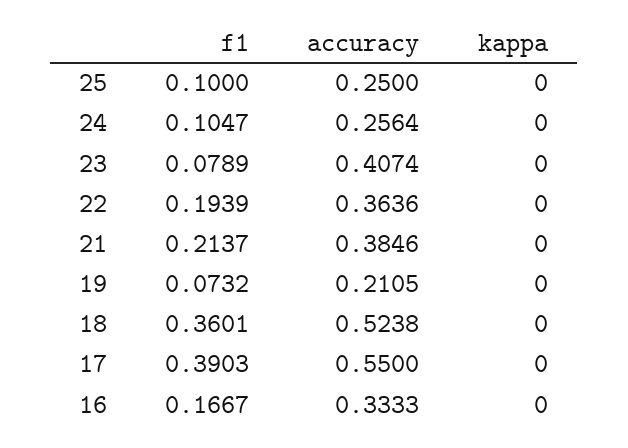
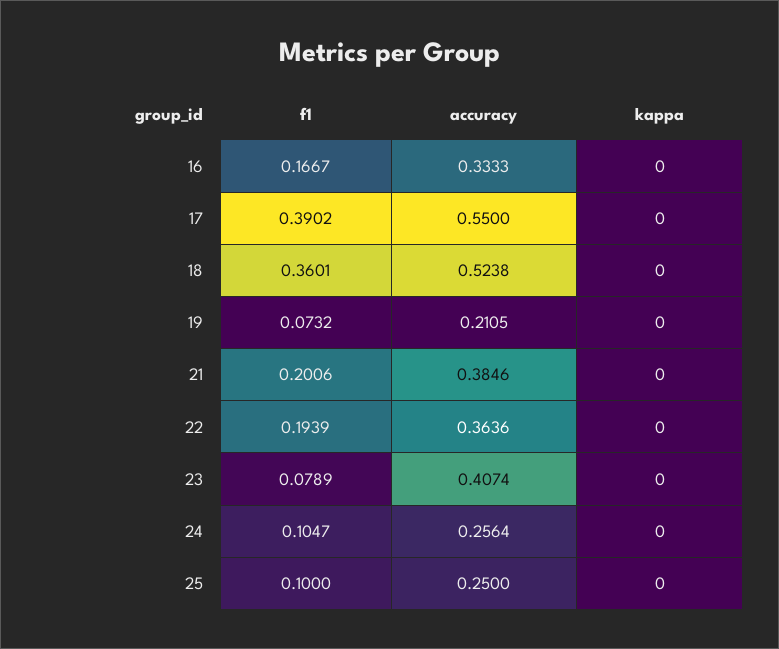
  {
    "f1": {
      "25": 0.1,
      "24": 0.1047,
      "23": 0.0789,
      "22": 0.1939,
-     "21": 0.2137,
+     "21": 0.2006,
      "19": 0.0732,
      "18": 0.3601,
-     "17": 0.3903,
+     "17": 0.3902,
      "16": 0.1667
    },
    "accuracy": {
      "25": 0.25,
      "24": 0.2564,
      "23": 0.4074,
      "22": 0.3636,
      "21": 0.3846,
      "19": 0.2105,
      "18": 0.5238,
      "17": 0.55,
      "16": 0.3333
    },
    "kappa": {
      "25": 0,
      "24": 0,
      "23": 0,
      "22": 0,
      "21": 0,
      "19": 0,
      "18": 0,
      "17": 0,
      "16": 0
    }
  }

